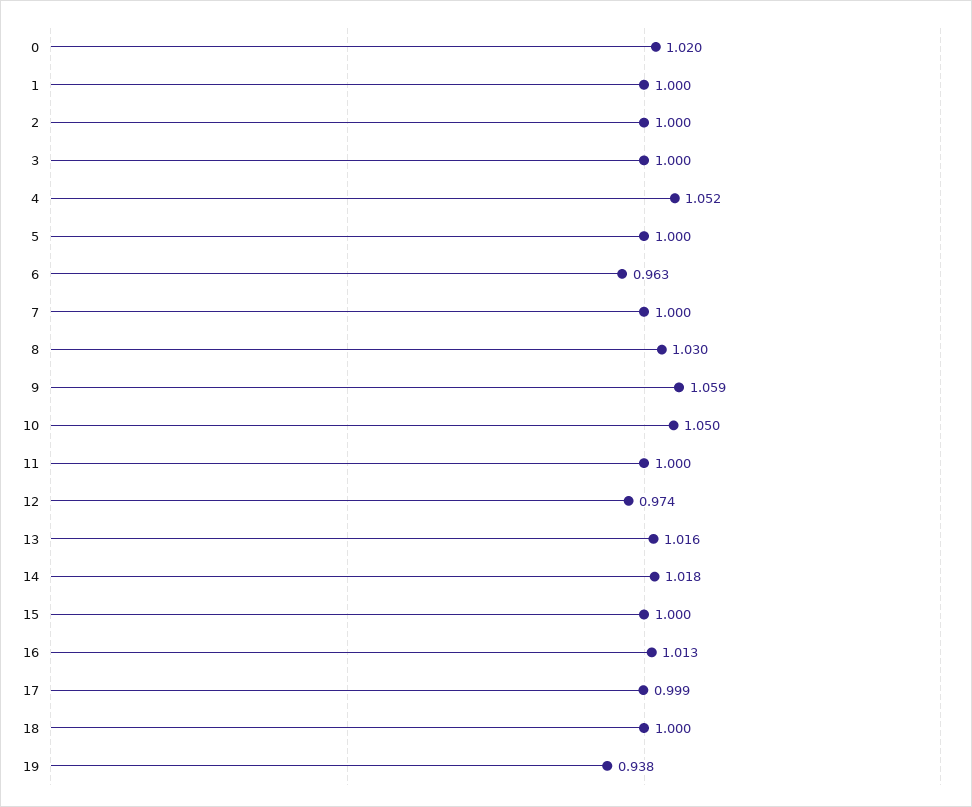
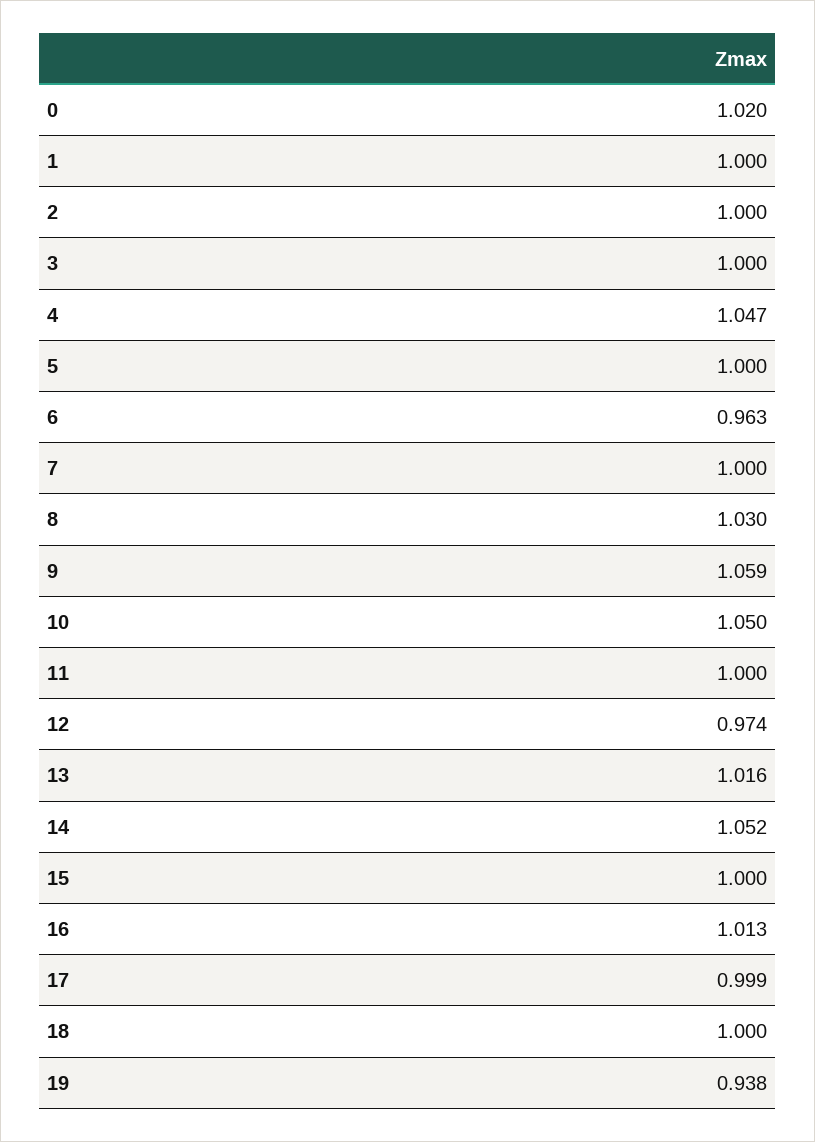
  {
    "0": 1.02,
    "1": 1,
    "2": 1,
    "3": 1,
-   "4": 1.052,
+   "4": 1.047,
    "5": 1,
    "6": 0.963,
    "7": 1,
    "8": 1.03,
    "9": 1.059,
    "10": 1.05,
    "11": 1,
    "12": 0.974,
    "13": 1.016,
-   "14": 1.018,
+   "14": 1.052,
    "15": 1,
    "16": 1.013,
    "17": 0.999,
    "18": 1,
    "19": 0.938
  }

